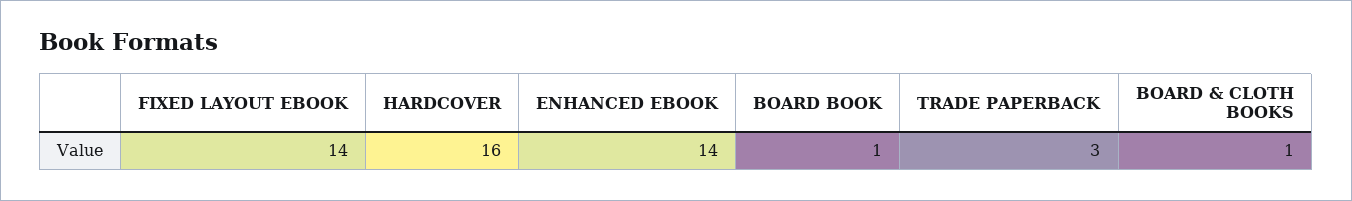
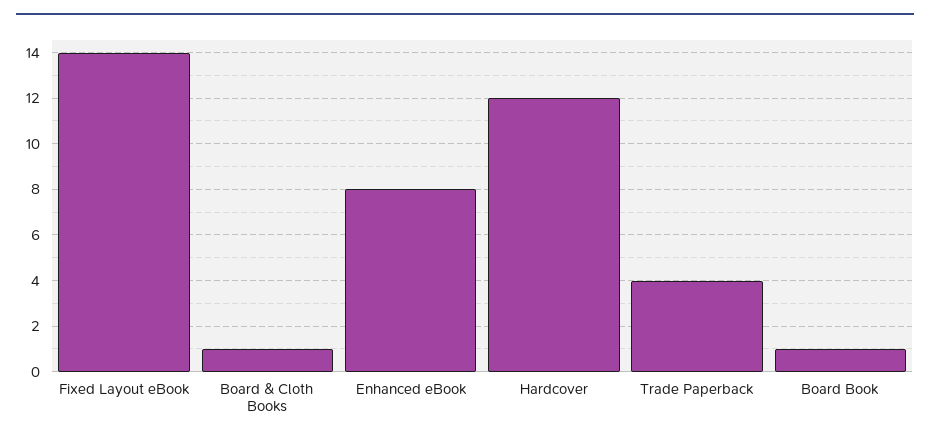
  {
    "FIXED LAYOUT EBOOK": 14,
-   "HARDCOVER": 16,
+   "HARDCOVER": 12,
-   "ENHANCED EBOOK": 14,
+   "ENHANCED EBOOK": 8,
    "BOARD BOOK": 1,
-   "TRADE PAPERBACK": 3,
+   "TRADE PAPERBACK": 4,
    "BOARD & CLOTH BOOKS": 1
  }

